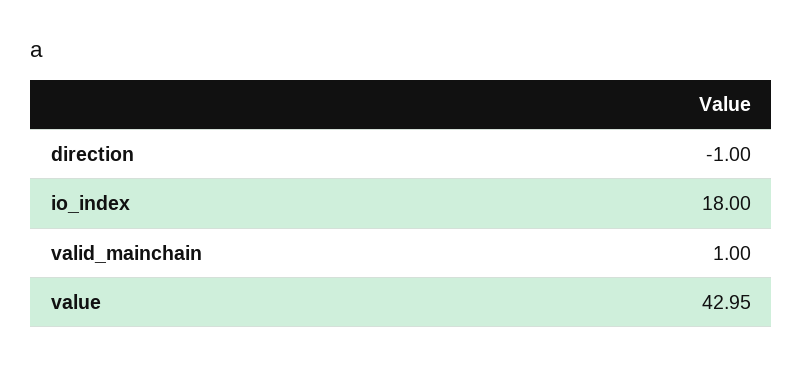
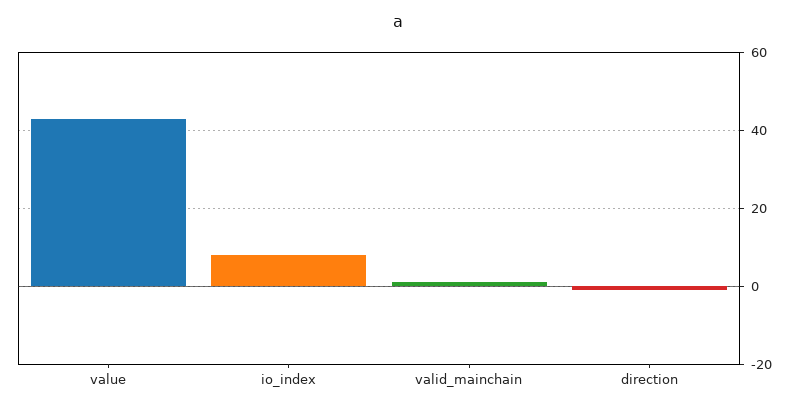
  {
    "direction": -1,
-   "io_index": 18,
+   "io_index": 8,
    "valid_mainchain": 1,
    "value": 42.95
  }

